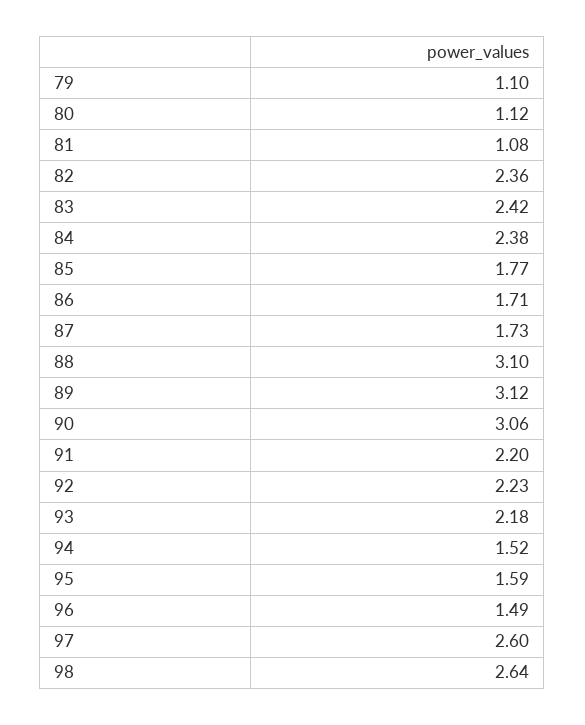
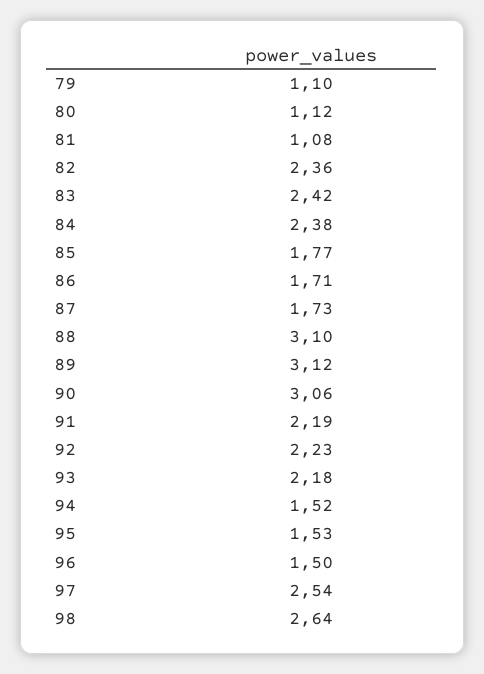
  {
    "79": 1.1,
    "80": 1.12,
    "81": 1.08,
    "82": 2.36,
    "83": 2.42,
    "84": 2.38,
    "85": 1.77,
    "86": 1.71,
    "87": 1.73,
    "88": 3.1,
    "89": 3.12,
    "90": 3.06,
-   "91": 2.2,
+   "91": 2.19,
    "92": 2.23,
    "93": 2.18,
    "94": 1.52,
-   "95": 1.59,
+   "95": 1.53,
-   "96": 1.49,
+   "96": 1.5,
-   "97": 2.6,
+   "97": 2.54,
    "98": 2.64
  }

